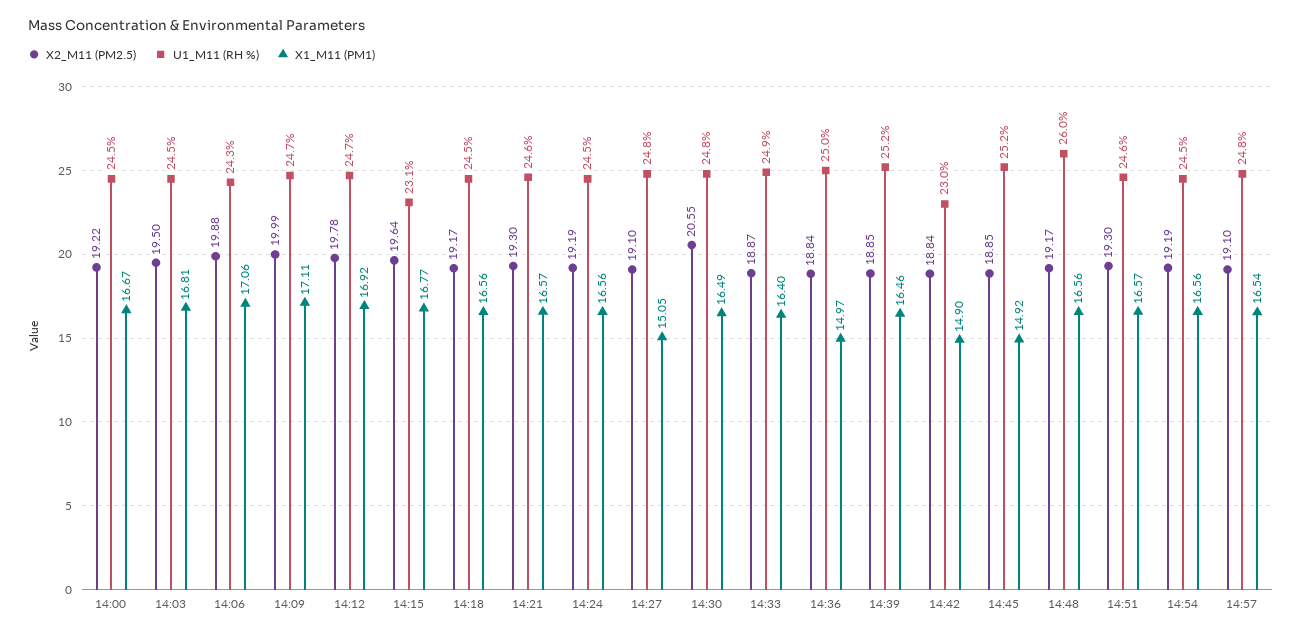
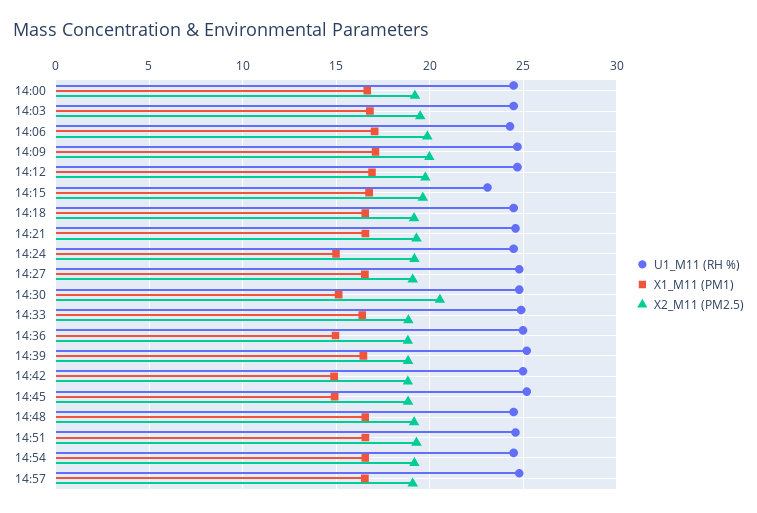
  {
    "X2_M11 (PM2.5)": {
      "14:00": 19.22,
      "14:03": 19.5,
      "14:06": 19.88,
      "14:09": 19.99,
      "14:12": 19.78,
      "14:15": 19.64,
      "14:18": 19.17,
      "14:21": 19.3,
      "14:24": 19.19,
      "14:27": 19.1,
      "14:30": 20.55,
      "14:33": 18.87,
      "14:36": 18.84,
      "14:39": 18.85,
      "14:42": 18.84,
      "14:45": 18.85,
      "14:48": 19.17,
      "14:51": 19.3,
      "14:54": 19.19,
      "14:57": 19.1
    },
    "U1_M11 (RH %)": {
      "14:00": 24.5,
      "14:03": 24.5,
      "14:06": 24.3,
      "14:09": 24.7,
      "14:12": 24.7,
      "14:15": 23.1,
      "14:18": 24.5,
      "14:21": 24.6,
      "14:24": 24.5,
      "14:27": 24.8,
      "14:30": 24.8,
      "14:33": 24.9,
      "14:36": 25,
      "14:39": 25.2,
-     "14:42": 23,
+     "14:42": 25,
      "14:45": 25.2,
-     "14:48": 26,
+     "14:48": 24.5,
      "14:51": 24.6,
      "14:54": 24.5,
      "14:57": 24.8
    },
    "X1_M11 (PM1)": {
      "14:00": 16.67,
      "14:03": 16.81,
      "14:06": 17.06,
      "14:09": 17.11,
      "14:12": 16.92,
      "14:15": 16.77,
      "14:18": 16.56,
      "14:21": 16.57,
-     "14:24": 16.56,
+     "14:24": 15,
-     "14:27": 15.05,
+     "14:27": 16.5,
-     "14:30": 16.49,
+     "14:30": 15,
      "14:33": 16.4,
      "14:36": 14.97,
      "14:39": 16.46,
      "14:42": 14.9,
      "14:45": 14.92,
      "14:48": 16.56,
      "14:51": 16.57,
      "14:54": 16.56,
      "14:57": 16.54
    }
  }

